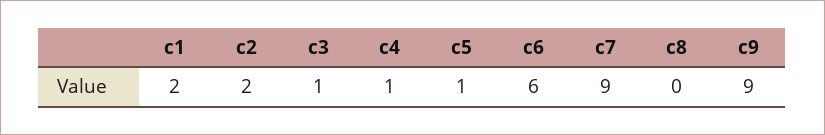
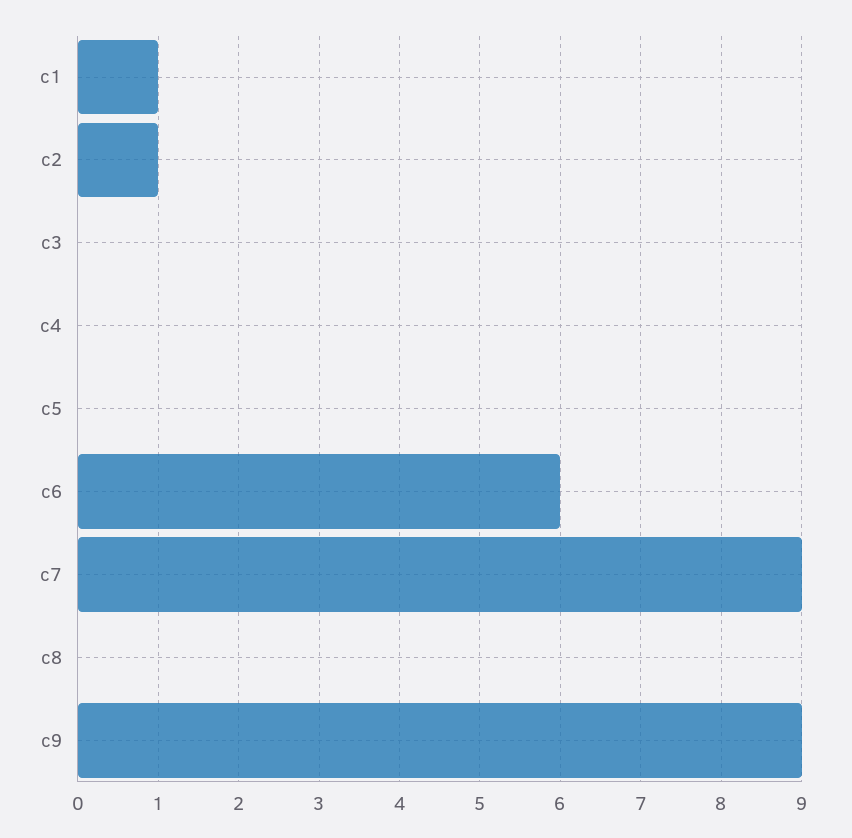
  {
-   "c1": 2,
+   "c1": 1,
-   "c2": 2,
+   "c2": 1,
-   "c3": 1,
+   "c3": 0,
-   "c4": 1,
+   "c4": 0,
-   "c5": 1,
+   "c5": 0,
    "c6": 6,
    "c7": 9,
    "c8": 0,
    "c9": 9
  }

